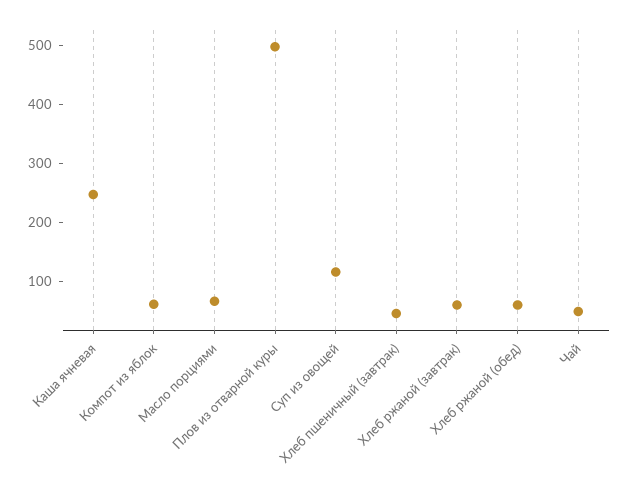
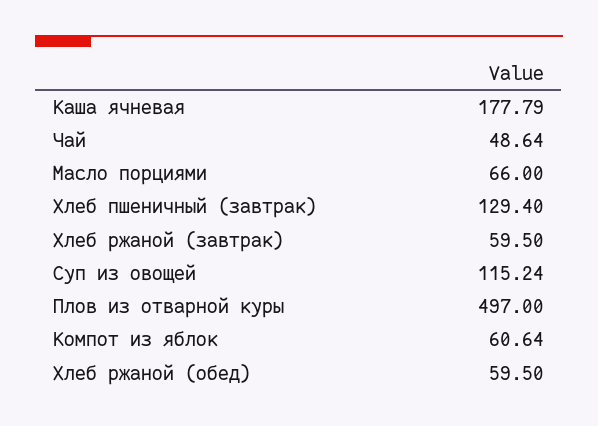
  {
-   "Каша ячневая": 240,
+   "Каша ячневая": 177.79,
    "Компот из яблок": 60.64,
    "Масло порциями": 66,
    "Плов из отварной куры": 497,
    "Суп из овощей": 115.24,
-   "Хлеб пшеничный (завтрак)": 40,
+   "Хлеб пшеничный (завтрак)": 129.4,
    "Хлеб ржаной (завтрак)": 59.5,
    "Хлеб ржаной (обед)": 59.5,
    "Чай": 48.64
  }

